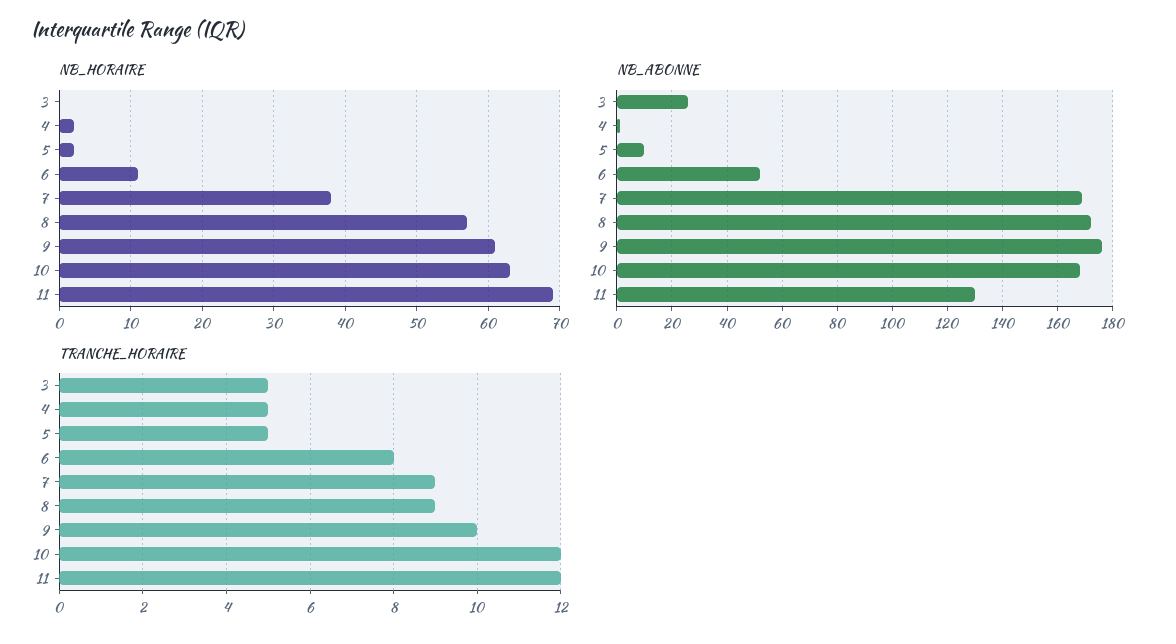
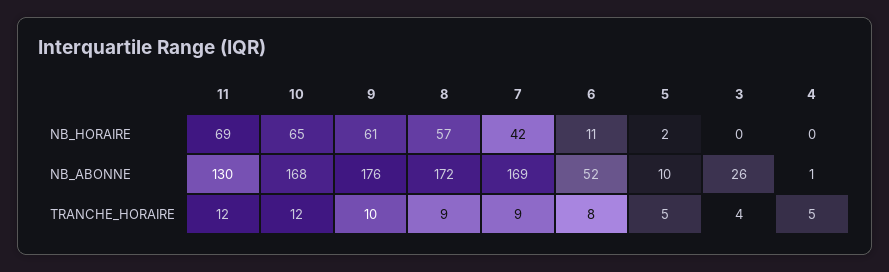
  {
    "NB_HORAIRE": {
      "3": 0,
-     "4": 2,
+     "4": 0,
      "5": 2,
      "6": 11,
-     "7": 38,
+     "7": 42,
      "8": 57,
      "9": 61,
-     "10": 63,
+     "10": 65,
      "11": 69
    },
    "NB_ABONNE": {
      "3": 26,
      "4": 1,
      "5": 10,
      "6": 52,
      "7": 169,
      "8": 172,
      "9": 176,
      "10": 168,
      "11": 130
    },
    "TRANCHE_HORAIRE": {
-     "3": 5,
+     "3": 4,
      "4": 5,
      "5": 5,
      "6": 8,
      "7": 9,
      "8": 9,
      "9": 10,
      "10": 12,
      "11": 12
    }
  }

